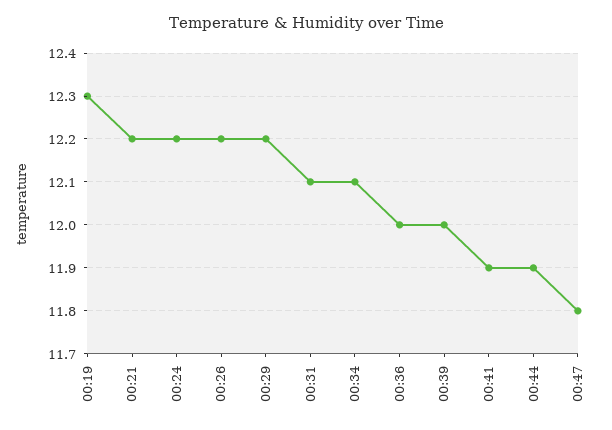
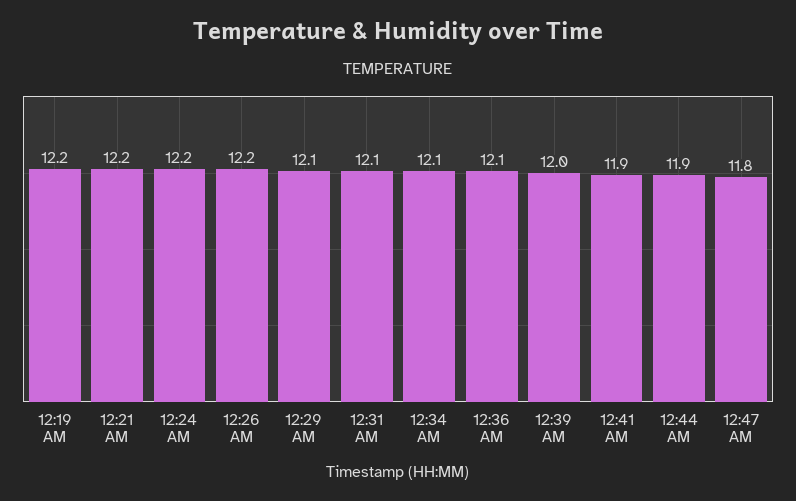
  {
-   "00:19": 12.3,
+   "00:19": 12.2,
    "00:21": 12.2,
    "00:24": 12.2,
    "00:26": 12.2,
-   "00:29": 12.2,
+   "00:29": 12.1,
    "00:31": 12.1,
    "00:34": 12.1,
-   "00:36": 12,
+   "00:36": 12.1,
    "00:39": 12,
    "00:41": 11.9,
    "00:44": 11.9,
    "00:47": 11.8
  }

